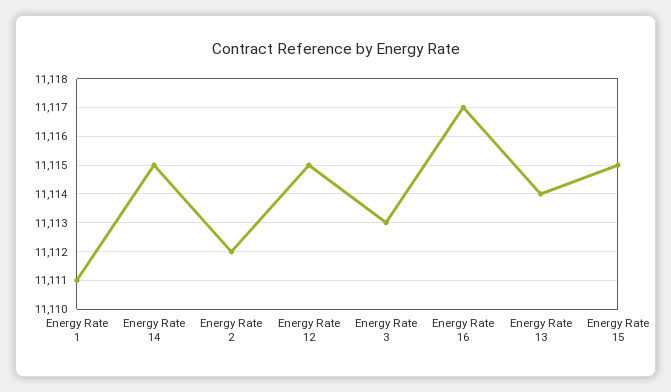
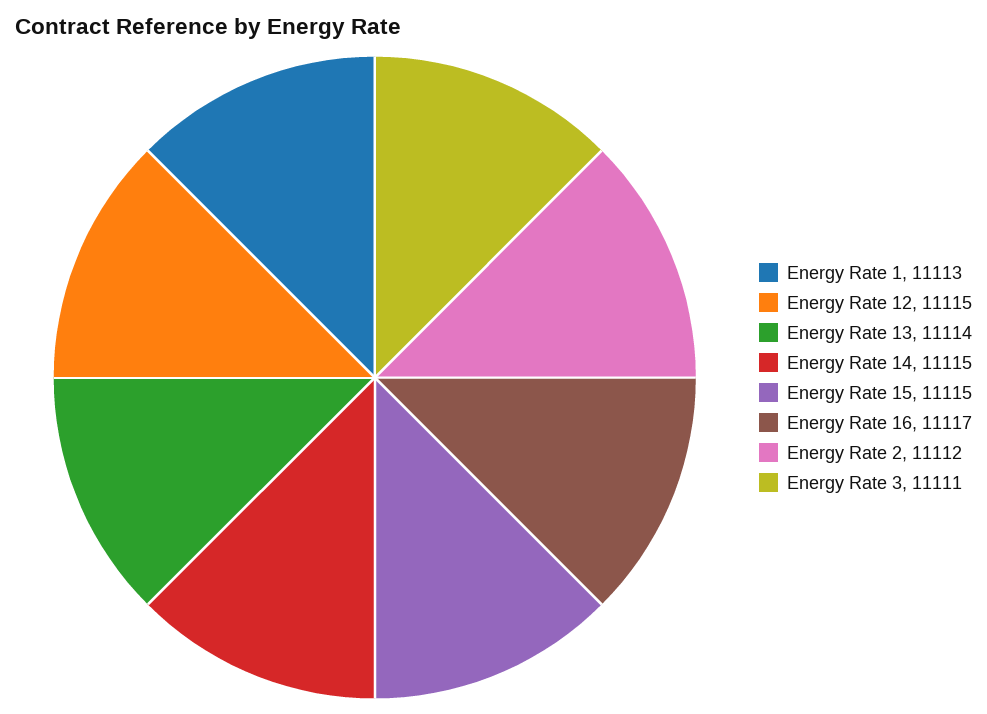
  {
-   "Energy Rate 1": 11111,
+   "Energy Rate 1": 11113,
    "Energy Rate 14": 11115,
    "Energy Rate 2": 11112,
    "Energy Rate 12": 11115,
-   "Energy Rate 3": 11113,
+   "Energy Rate 3": 11111,
    "Energy Rate 16": 11117,
    "Energy Rate 13": 11114,
    "Energy Rate 15": 11115
  }

